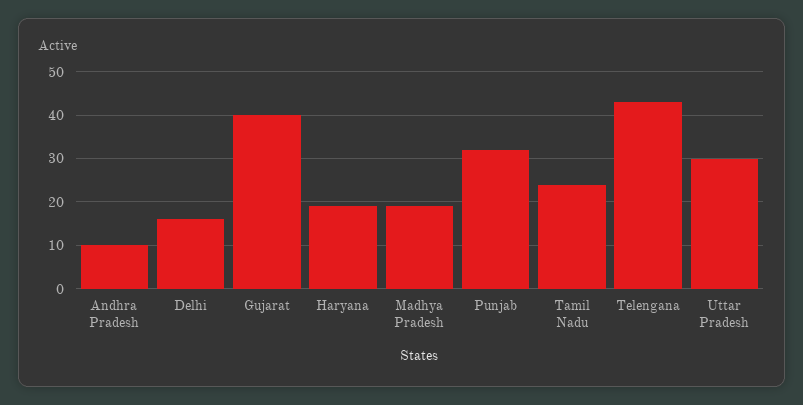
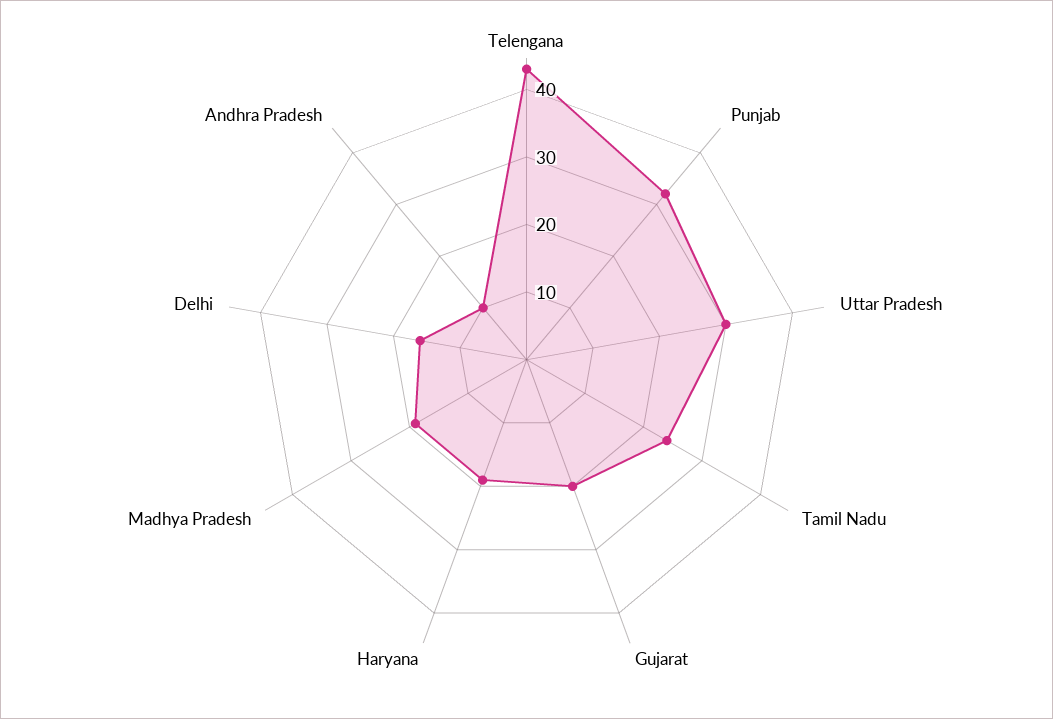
  {
    "Andhra Pradesh": 10,
    "Delhi": 15,
-   "Gujarat": 40,
+   "Gujarat": 20,
    "Haryana": 20,
    "Madhya Pradesh": 20,
    "Punjab": 30,
    "Tamil Nadu": 25,
    "Telengana": 45,
    "Uttar Pradesh": 30
  }

